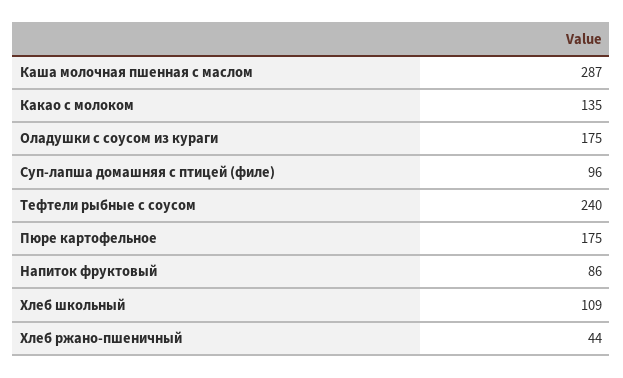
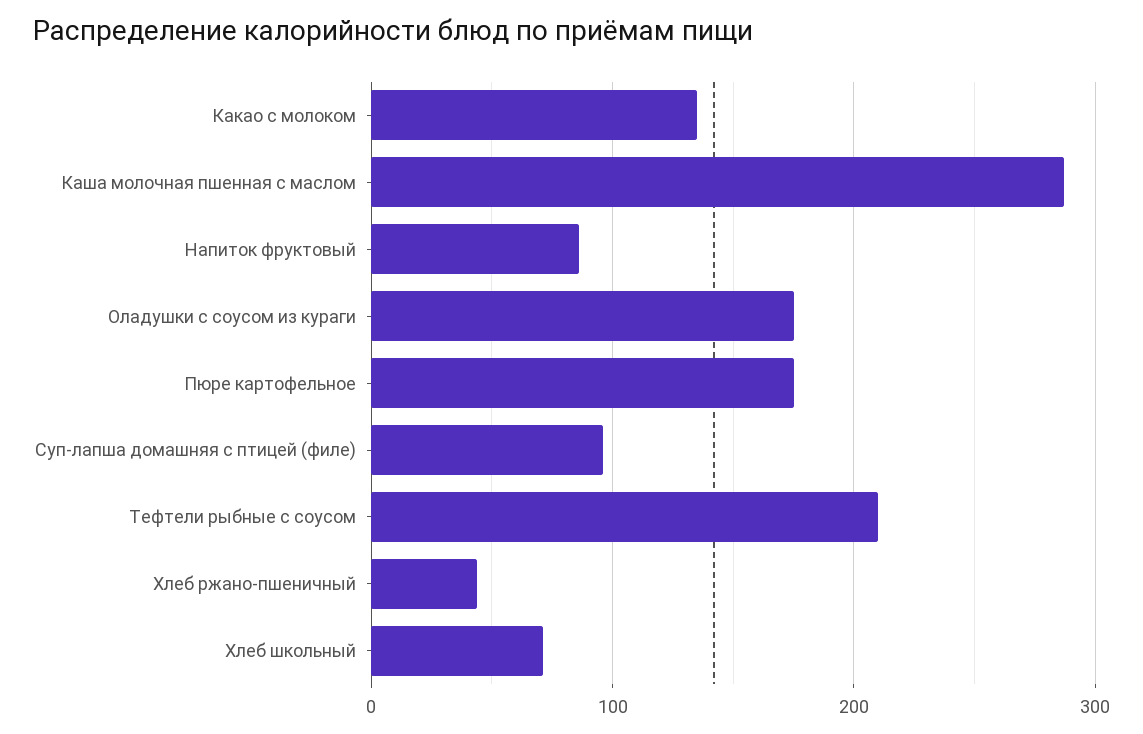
  {
    "Каша молочная пшенная с маслом": 287,
    "Какао с молоком": 135,
    "Оладушки с соусом из кураги": 175,
    "Суп-лапша домашняя с птицей (филе)": 96,
-   "Тефтели рыбные с соусом": 240,
+   "Тефтели рыбные с соусом": 210,
    "Пюре картофельное": 175,
    "Напиток фруктовый": 86,
-   "Хлеб школьный": 109,
+   "Хлеб школьный": 70,
    "Хлеб ржано-пшеничный": 44
  }

